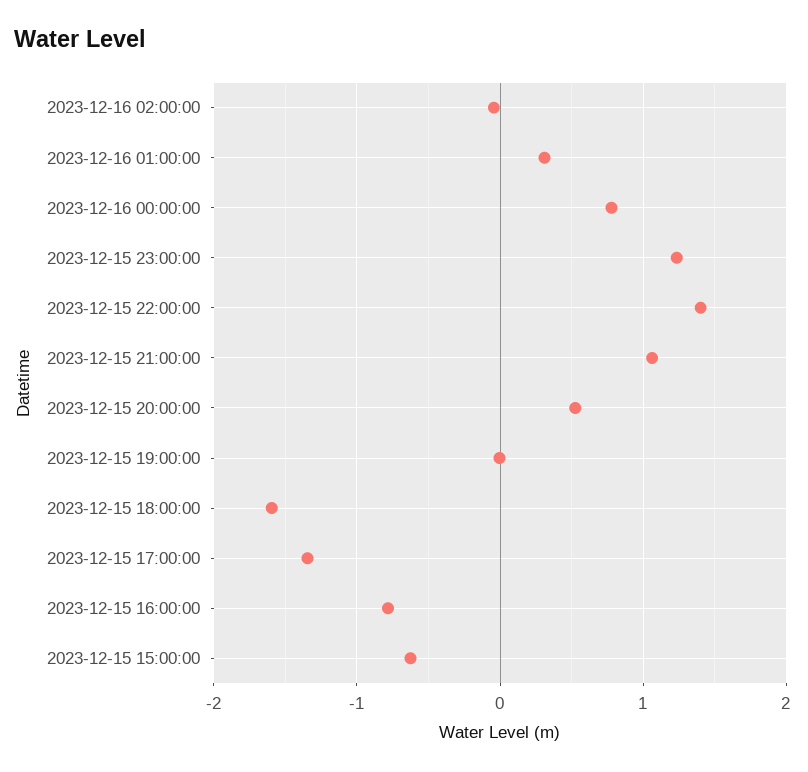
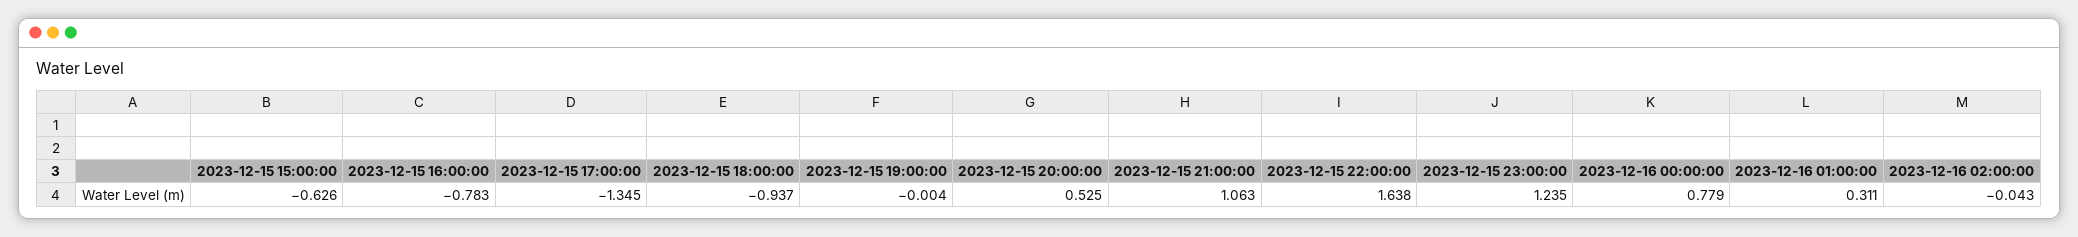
  {
    "2023-12-16 02:00:00": -0.043,
    "2023-12-16 01:00:00": 0.311,
    "2023-12-16 00:00:00": 0.779,
    "2023-12-15 23:00:00": 1.235,
-   "2023-12-15 22:00:00": 1.4,
+   "2023-12-15 22:00:00": 1.638,
    "2023-12-15 21:00:00": 1.063,
    "2023-12-15 20:00:00": 0.525,
    "2023-12-15 19:00:00": -0.004,
-   "2023-12-15 18:00:00": -1.6,
+   "2023-12-15 18:00:00": -0.937,
    "2023-12-15 17:00:00": -1.345,
    "2023-12-15 16:00:00": -0.783,
    "2023-12-15 15:00:00": -0.626
  }

